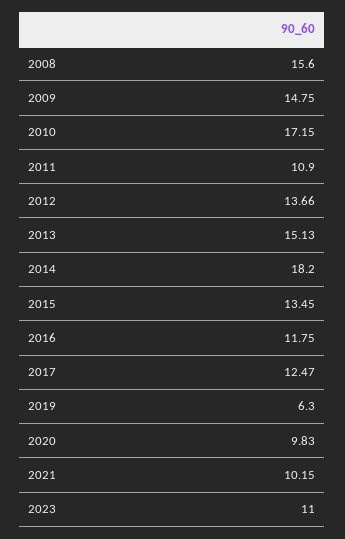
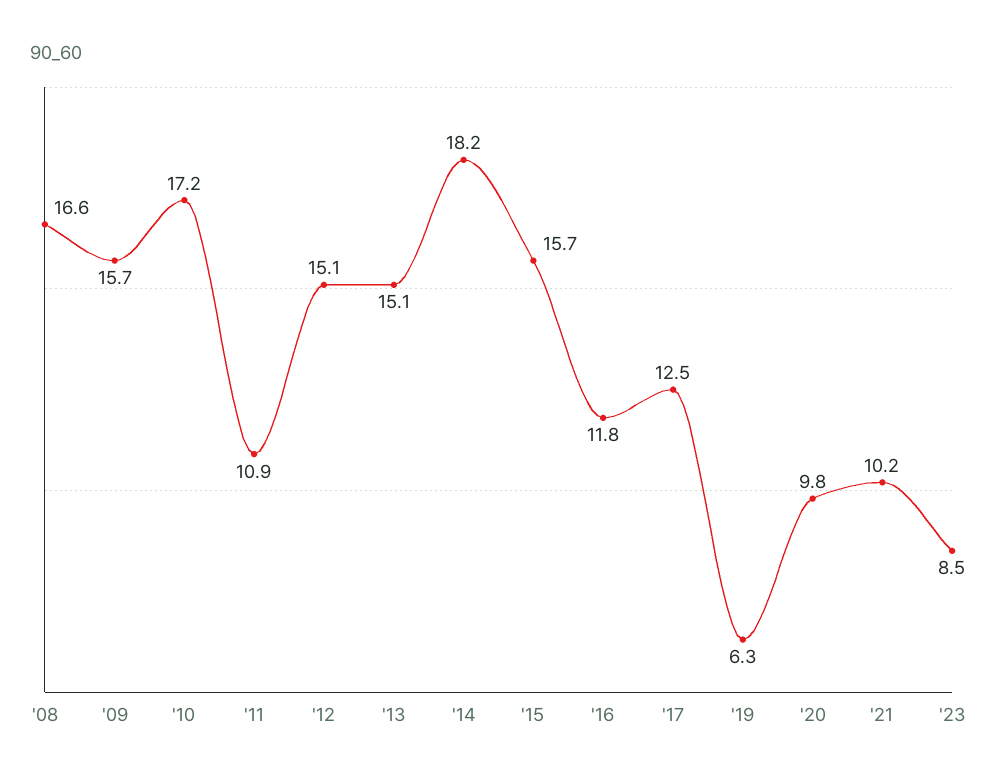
  {
-   "2008": 15.6,
+   "2008": 16.6,
-   "2009": 14.75,
+   "2009": 15.7,
    "2010": 17.15,
    "2011": 10.9,
-   "2012": 13.66,
+   "2012": 15.1,
    "2013": 15.13,
    "2014": 18.2,
-   "2015": 13.45,
+   "2015": 15.7,
    "2016": 11.75,
    "2017": 12.47,
    "2019": 6.3,
    "2020": 9.83,
    "2021": 10.15,
-   "2023": 11
+   "2023": 8.5
  }

